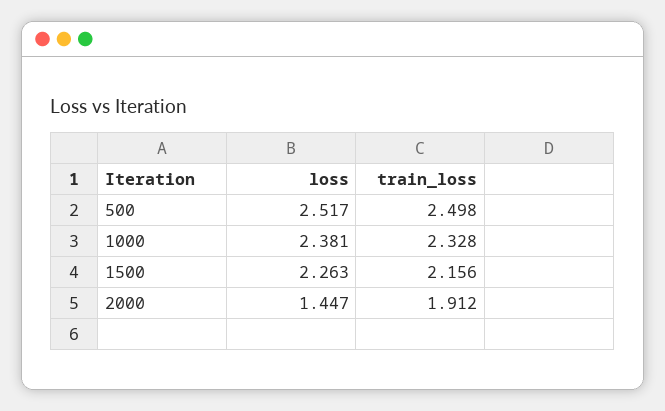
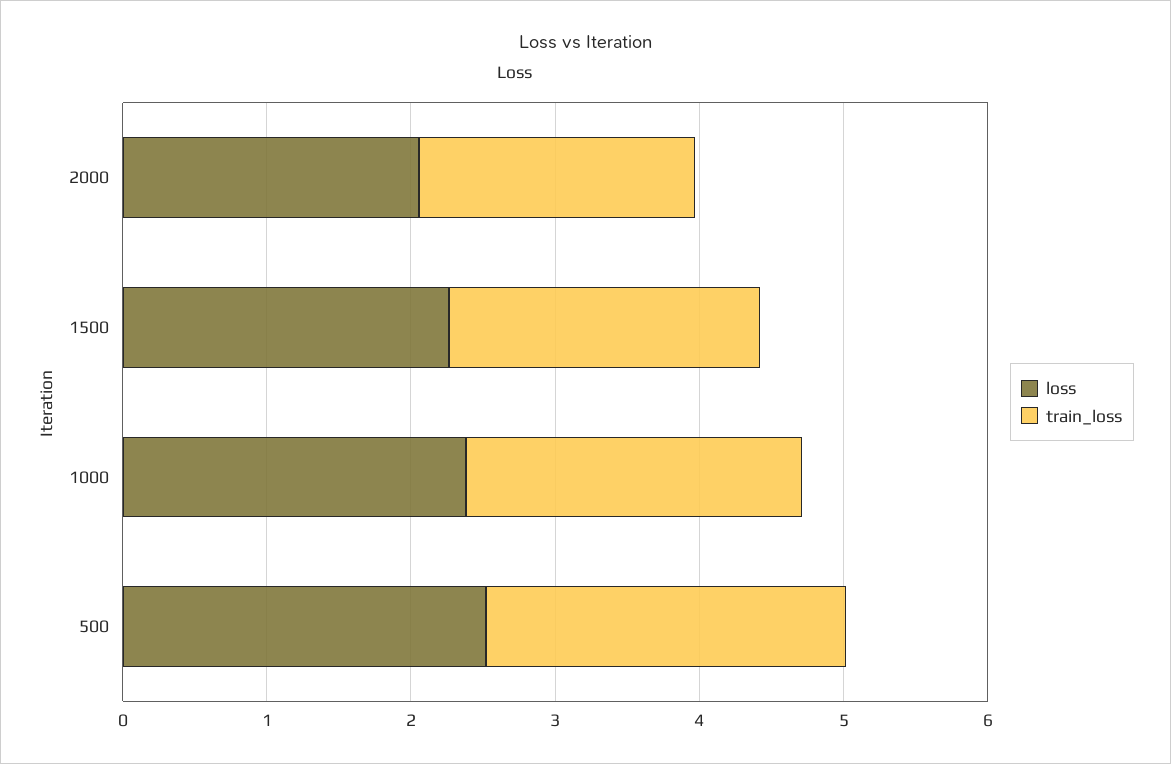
  {
    "loss": {
      "500": 2.517,
      "1000": 2.381,
      "1500": 2.263,
-     "2000": 1.447
+     "2000": 2
    },
    "train_loss": {
      "500": 2.498,
      "1000": 2.328,
      "1500": 2.156,
      "2000": 1.912
    }
  }

